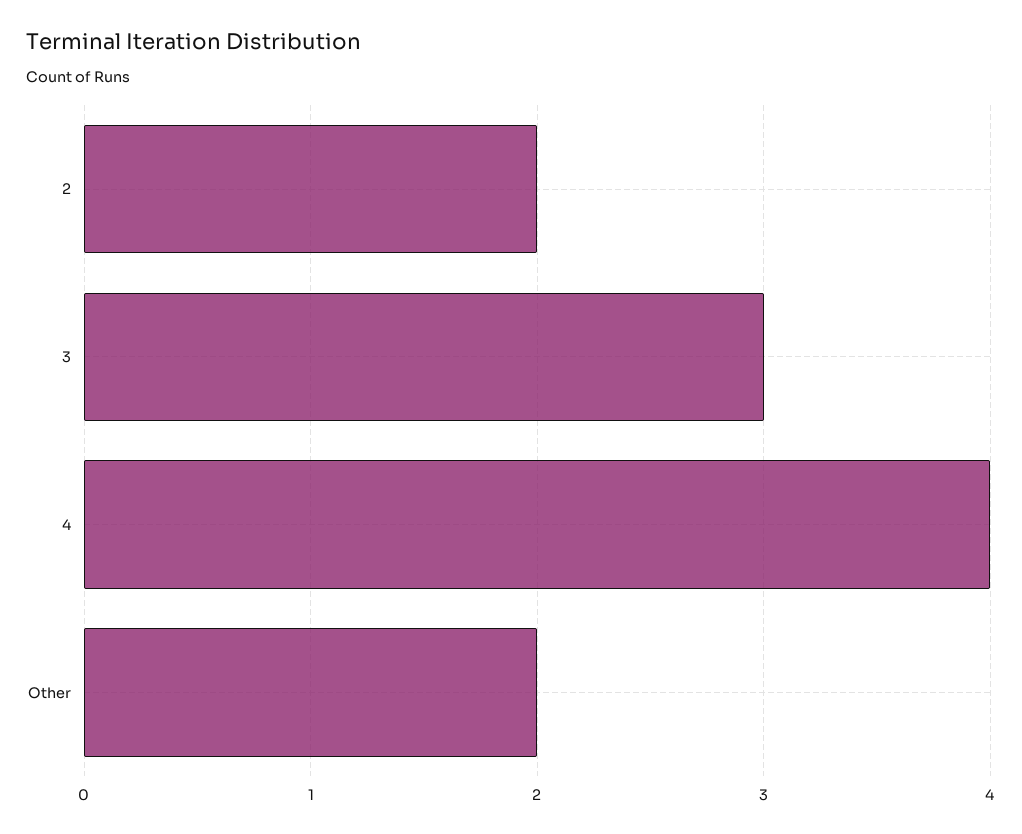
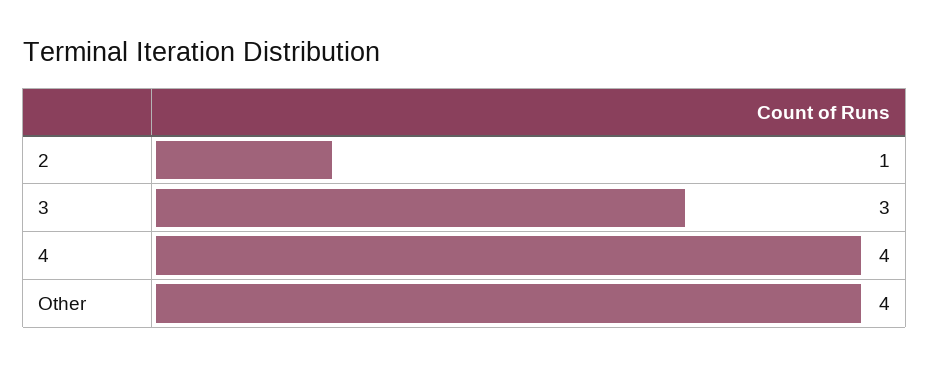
  {
-   "2": 2,
+   "2": 1,
    "3": 3,
    "4": 4,
-   "Other": 2
+   "Other": 4
  }

